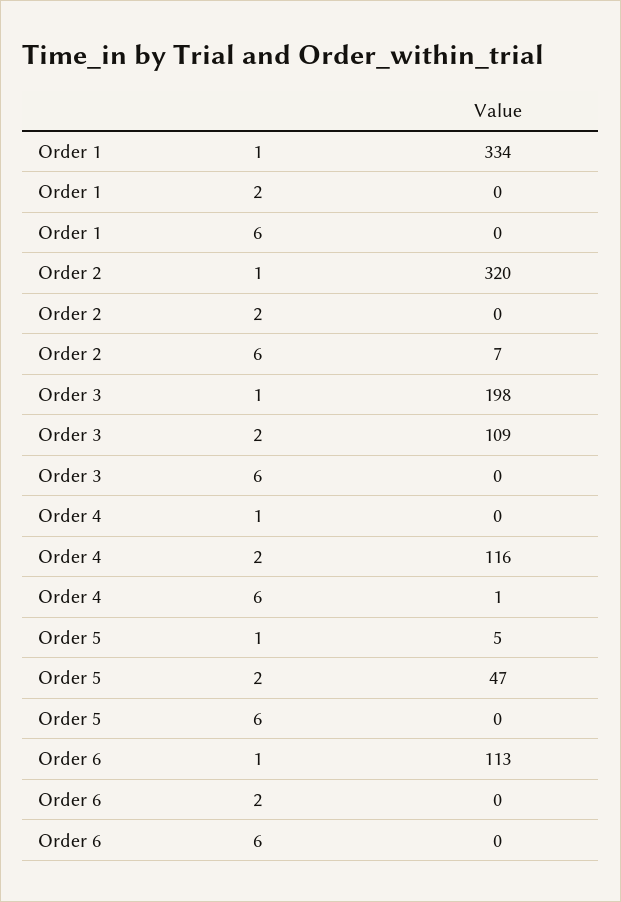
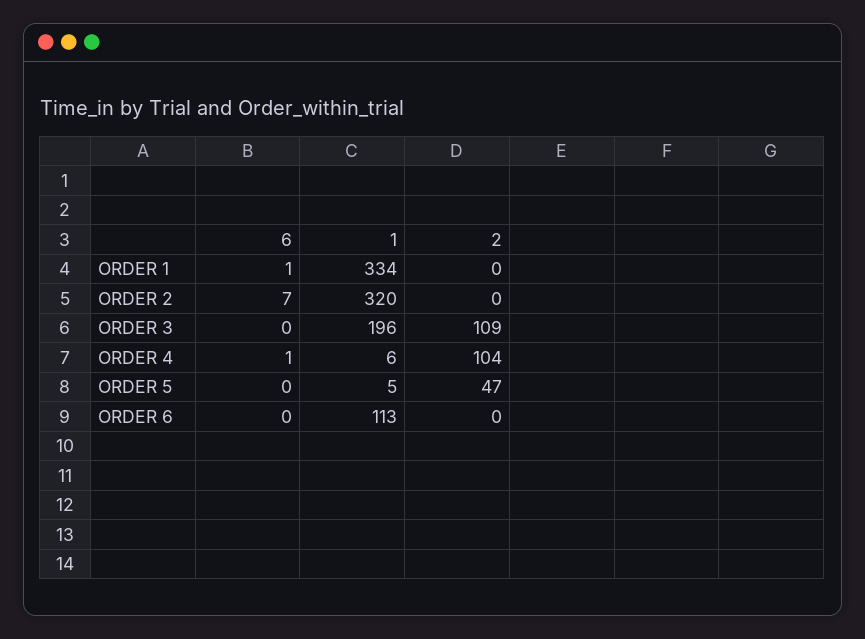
  {
    "Order 1": {
      "1": 334,
      "2": 0,
-     "6": 0
+     "6": 1
    },
    "Order 2": {
      "1": 320,
      "2": 0,
      "6": 7
    },
    "Order 3": {
-     "1": 198,
+     "1": 196,
      "2": 109,
      "6": 0
    },
    "Order 4": {
-     "1": 0,
+     "1": 6,
-     "2": 116,
+     "2": 104,
      "6": 1
    },
    "Order 5": {
      "1": 5,
      "2": 47,
      "6": 0
    },
    "Order 6": {
      "1": 113,
      "2": 0,
      "6": 0
    }
  }

